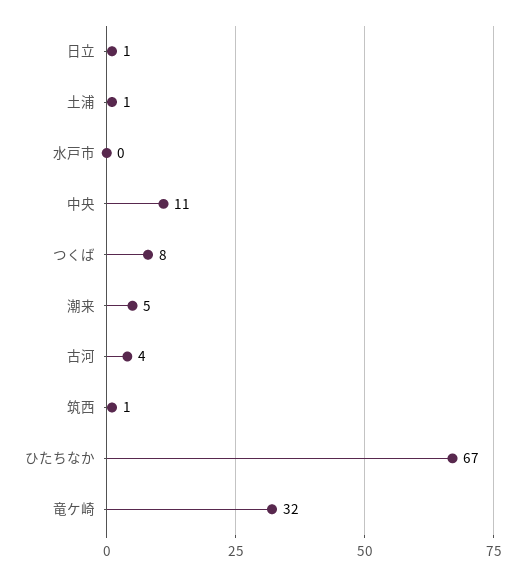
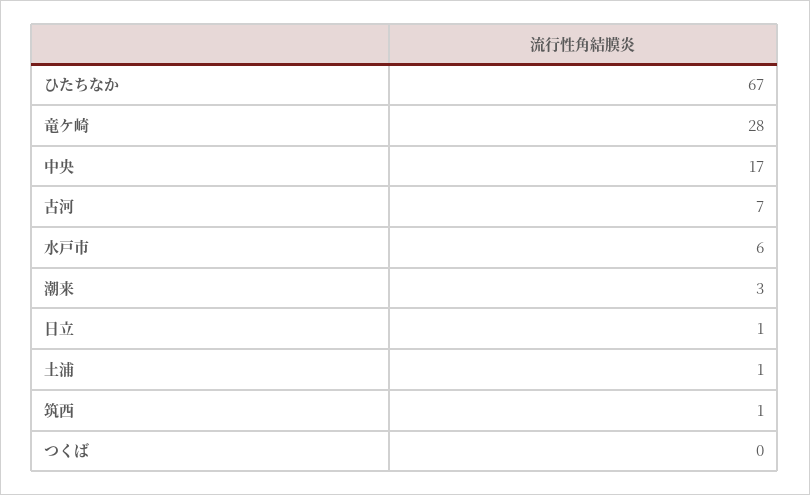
  {
    "日立": 1,
    "土浦": 1,
-   "水戸市": 0,
+   "水戸市": 6,
-   "中央": 11,
+   "中央": 17,
-   "つくば": 8,
+   "つくば": 0,
-   "潮来": 5,
+   "潮来": 3,
-   "古河": 4,
+   "古河": 7,
    "筑西": 1,
    "ひたちなか": 67,
-   "竜ケ崎": 32
+   "竜ケ崎": 28
  }

